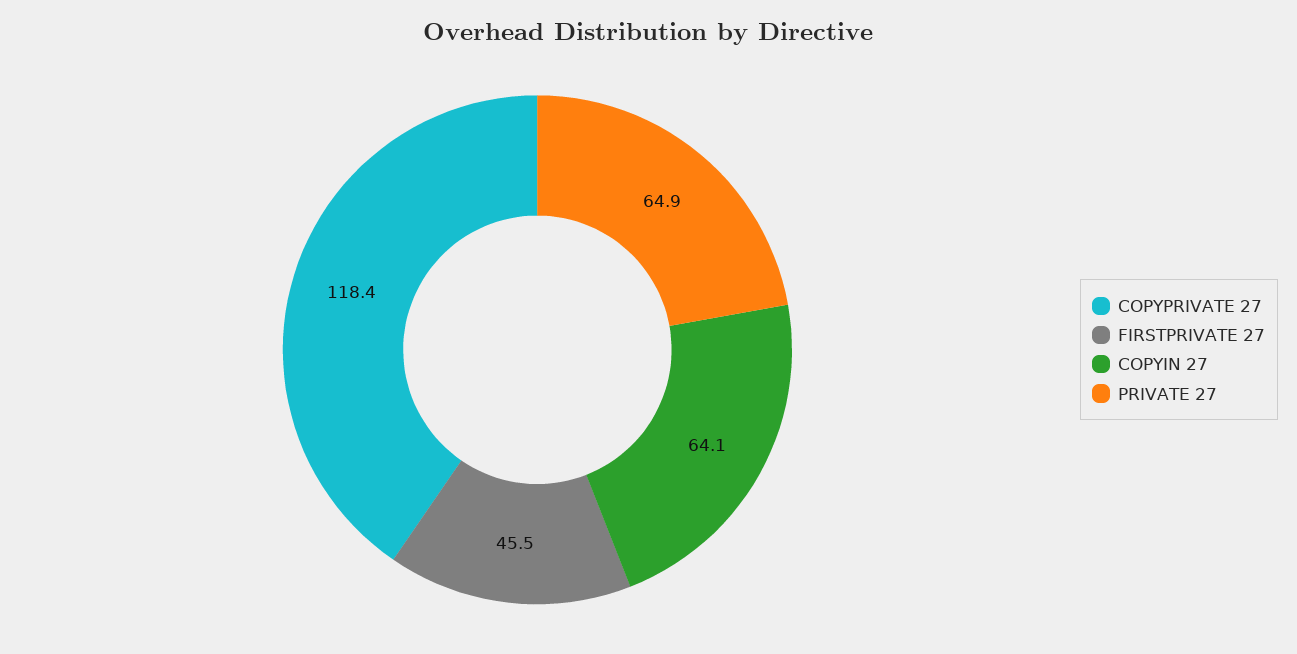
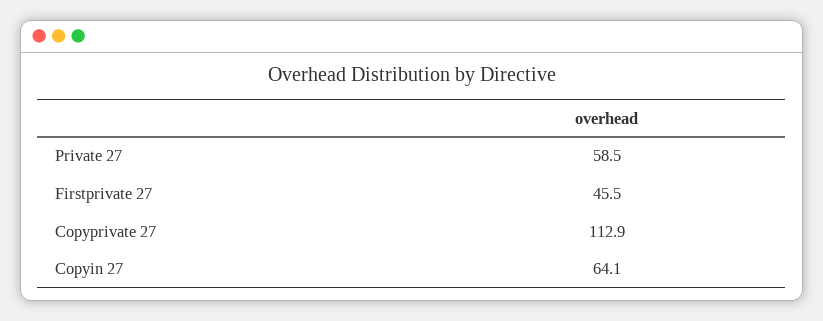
  {
-   "COPYPRIVATE 27": 118.4,
+   "COPYPRIVATE 27": 112.9,
    "FIRSTPRIVATE 27": 45.5,
    "COPYIN 27": 64.1,
-   "PRIVATE 27": 64.9
+   "PRIVATE 27": 58.5
  }

